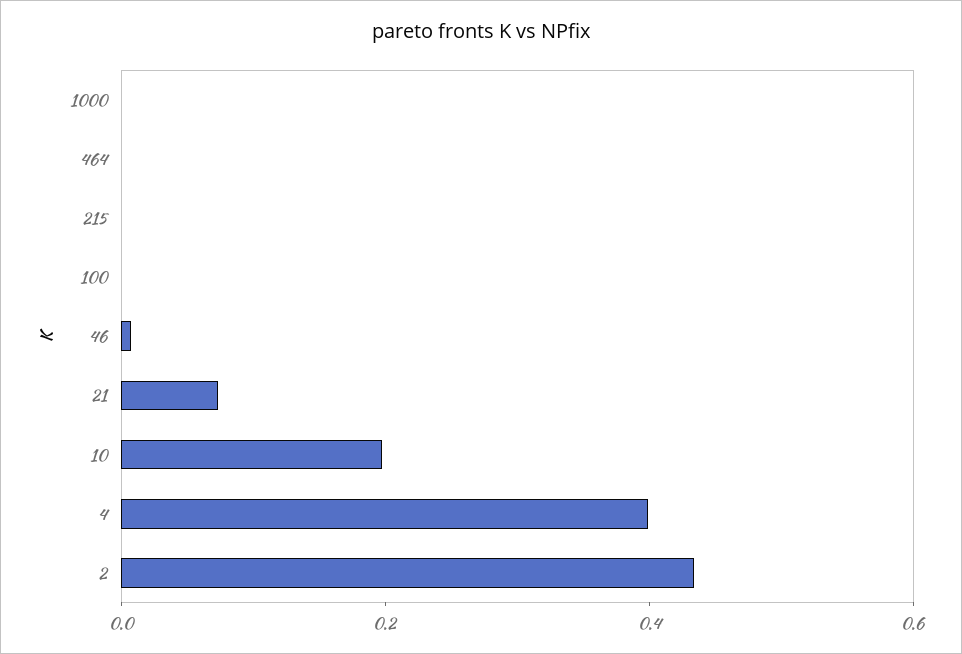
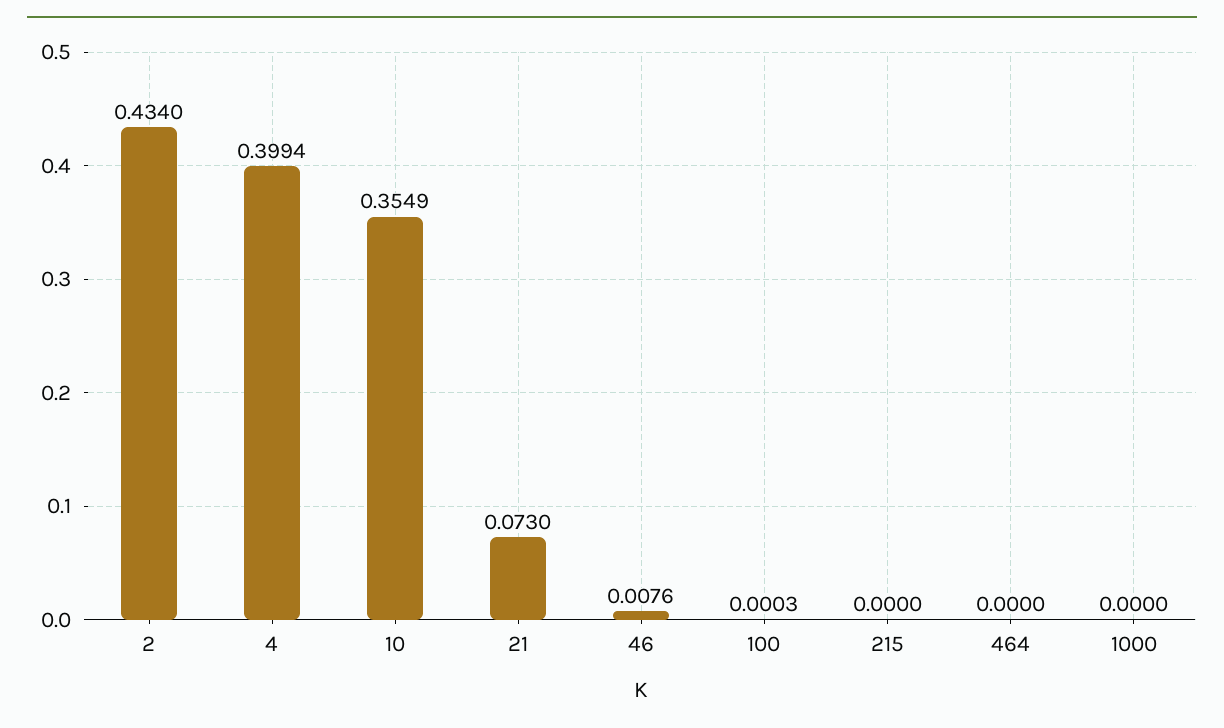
  {
    "1000": 0,
    "464": 0,
    "215": 0,
    "100": 0.0003,
    "46": 0.0076,
    "21": 0.073,
-   "10": 0.2,
+   "10": 0.3549,
    "4": 0.3994,
    "2": 0.434
  }

